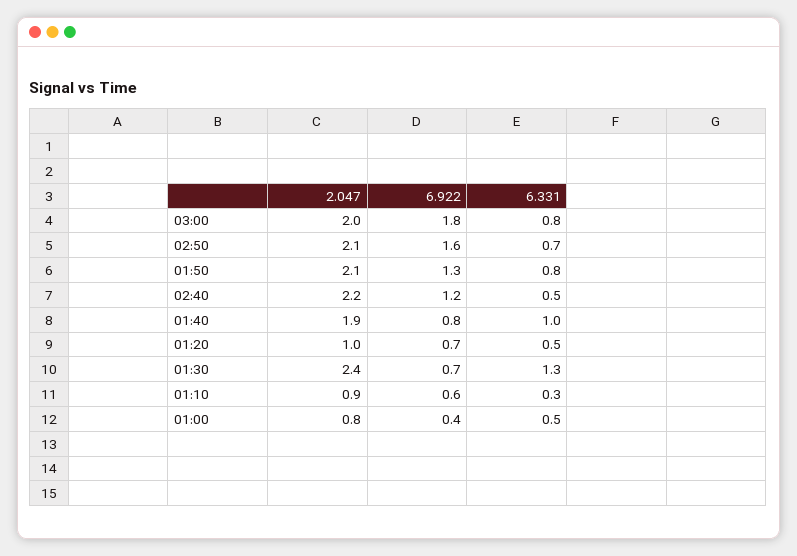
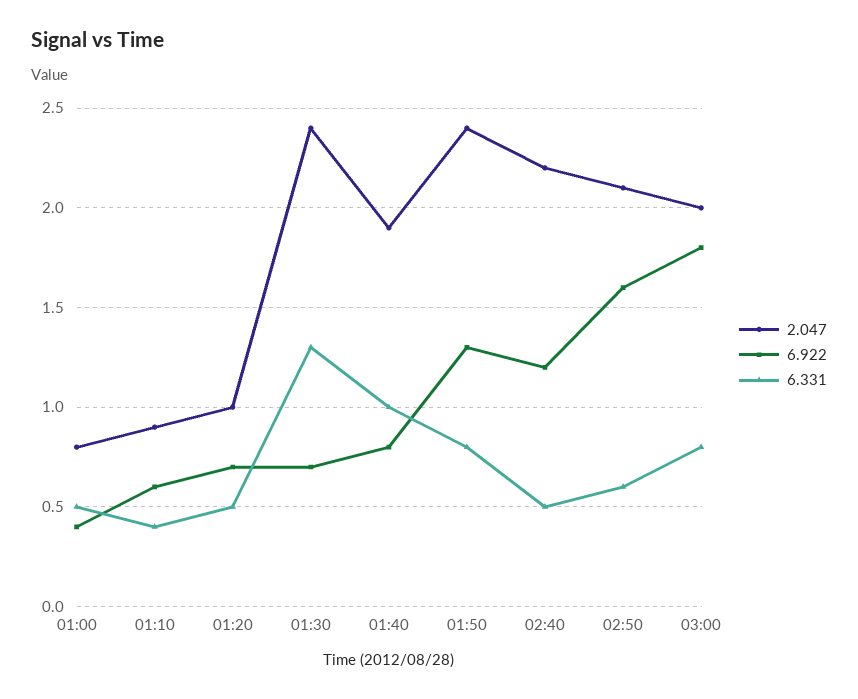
  {
    "2.047": {
      "03:00": 2,
      "02:50": 2.1,
-     "01:50": 2.1,
+     "01:50": 2.4,
      "02:40": 2.2,
      "01:40": 1.9,
      "01:20": 1,
      "01:30": 2.4,
      "01:10": 0.9,
      "01:00": 0.8
    },
    "6.922": {
      "03:00": 1.8,
      "02:50": 1.6,
      "01:50": 1.3,
      "02:40": 1.2,
      "01:40": 0.8,
      "01:20": 0.7,
      "01:30": 0.7,
      "01:10": 0.6,
      "01:00": 0.4
    },
    "6.331": {
      "03:00": 0.8,
-     "02:50": 0.7,
+     "02:50": 0.6,
      "01:50": 0.8,
      "02:40": 0.5,
      "01:40": 1,
      "01:20": 0.5,
      "01:30": 1.3,
-     "01:10": 0.3,
+     "01:10": 0.4,
      "01:00": 0.5
    }
  }

